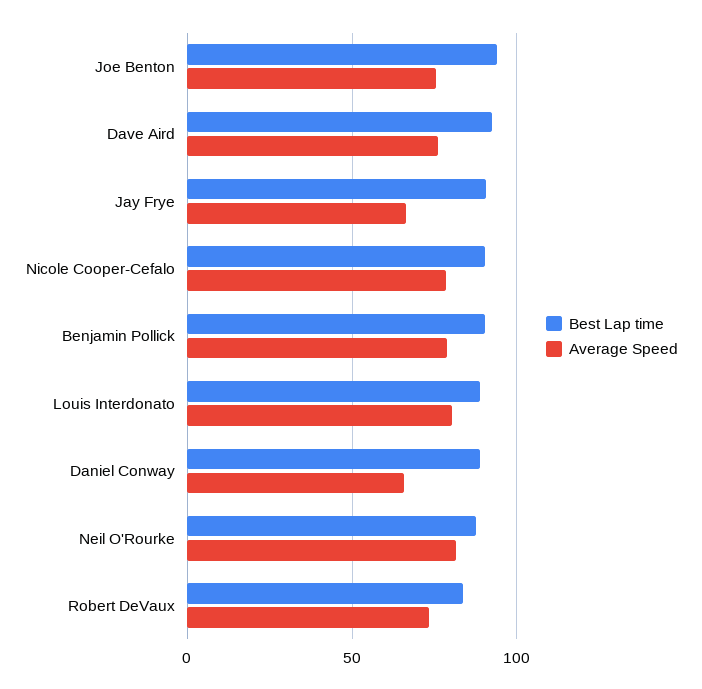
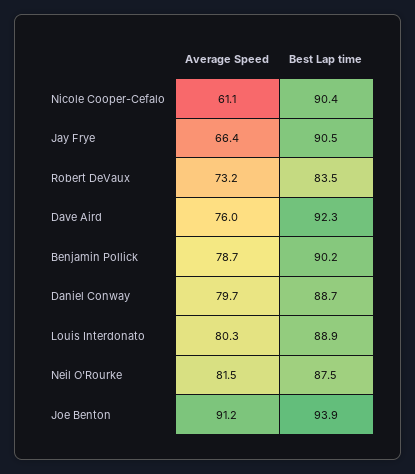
  {
    "Best Lap time": {
      "Joe Benton": 93.9,
      "Dave Aird": 92.3,
      "Jay Frye": 90.5,
      "Nicole Cooper-Cefalo": 90.4,
      "Benjamin Pollick": 90.2,
      "Louis Interdonato": 88.9,
      "Daniel Conway": 88.7,
      "Neil O'Rourke": 87.5,
      "Robert DeVaux": 83.5
    },
    "Average Speed": {
-     "Joe Benton": 75,
+     "Joe Benton": 91.2,
      "Dave Aird": 76,
      "Jay Frye": 66.4,
-     "Nicole Cooper-Cefalo": 80,
+     "Nicole Cooper-Cefalo": 61.1,
      "Benjamin Pollick": 78.7,
      "Louis Interdonato": 80.3,
-     "Daniel Conway": 65,
+     "Daniel Conway": 79.7,
      "Neil O'Rourke": 81.5,
      "Robert DeVaux": 73.2
    }
  }

